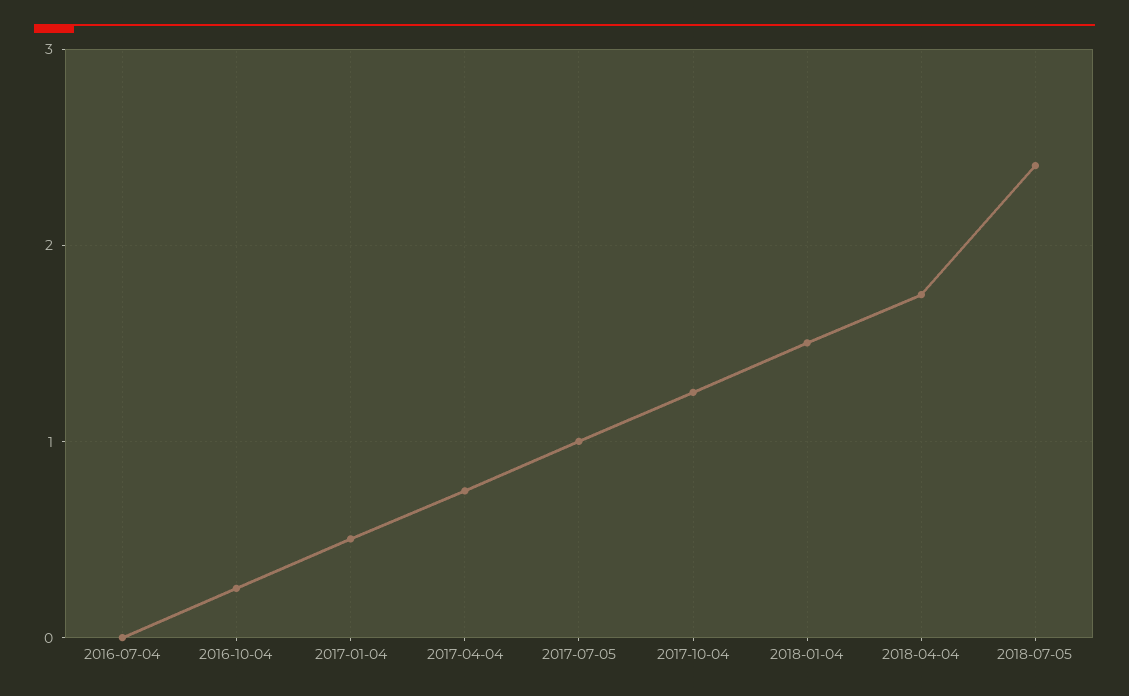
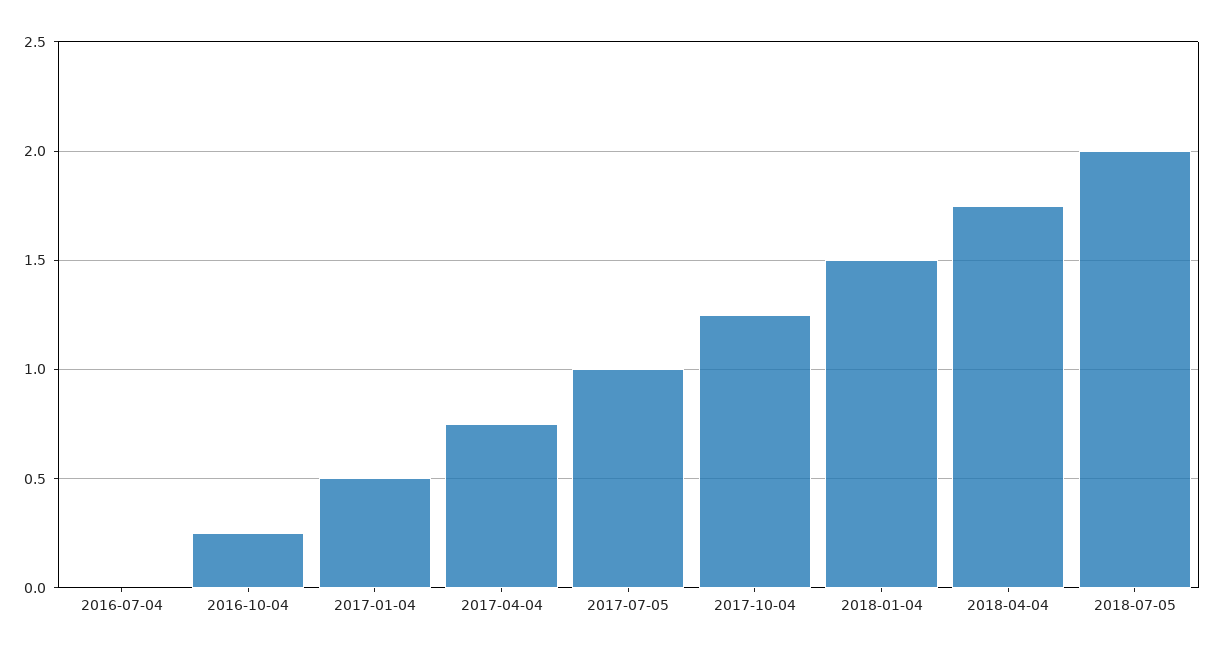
  {
    "2016-07-04": 0,
    "2016-10-04": 0.25,
    "2017-01-04": 0.5,
    "2017-04-04": 0.75,
    "2017-07-05": 1,
    "2017-10-04": 1.25,
    "2018-01-04": 1.5,
    "2018-04-04": 1.75,
-   "2018-07-05": 2.4
+   "2018-07-05": 2
  }

